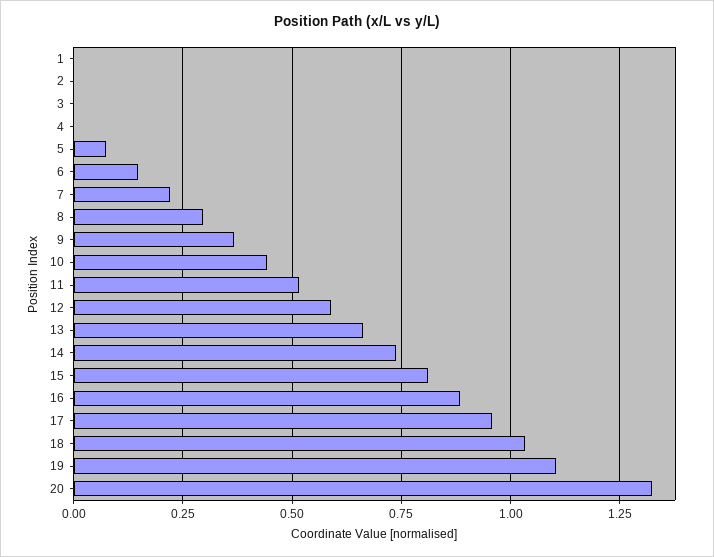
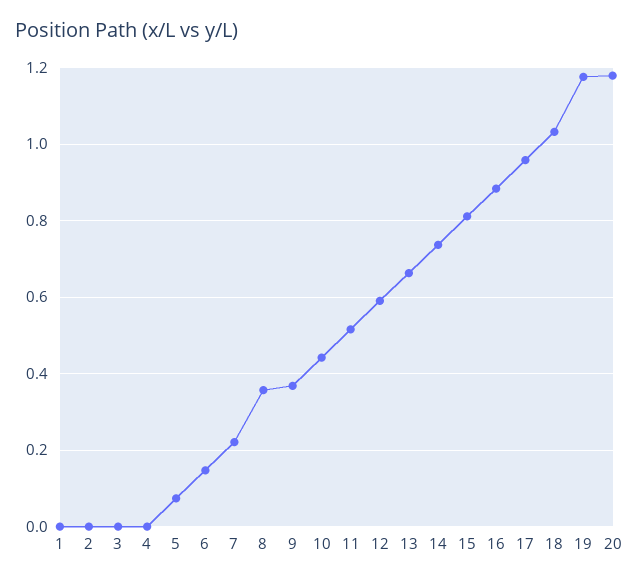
  {
    "1": 0,
    "2": 0,
    "3": 0,
    "4": 0,
    "5": 0.08,
    "6": 0.14,
    "7": 0.22,
-   "8": 0.3,
+   "8": 0.36,
    "9": 0.36,
    "10": 0.44,
    "11": 0.52,
    "12": 0.6,
    "13": 0.66,
    "14": 0.74,
    "15": 0.82,
    "16": 0.88,
    "17": 0.96,
    "18": 1.04,
-   "19": 1.1,
+   "19": 1.18,
-   "20": 1.325
+   "20": 1.18
  }

